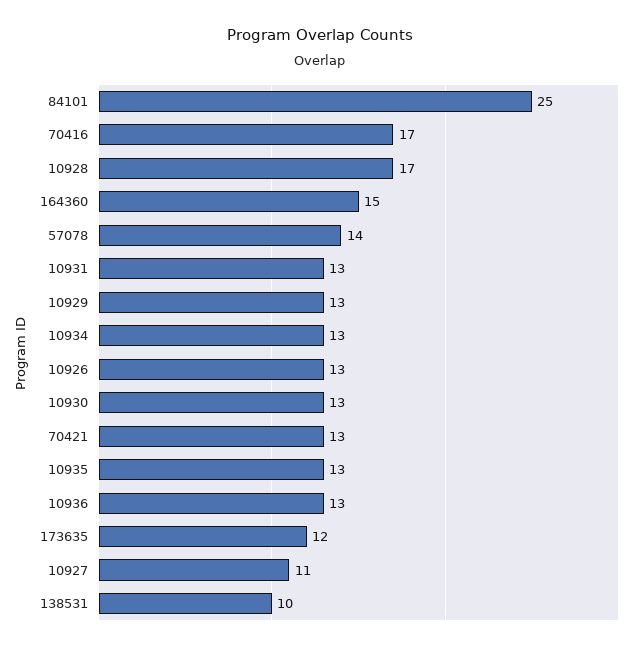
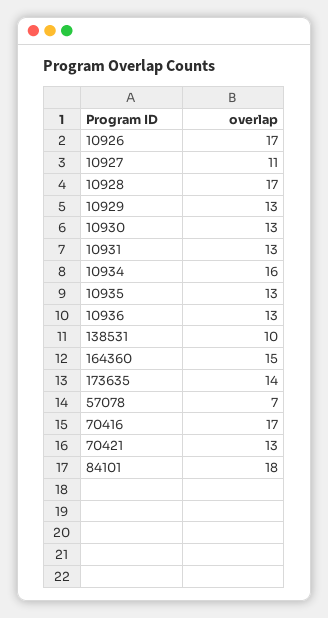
  {
-   "84101": 25,
+   "84101": 18,
    "70416": 17,
    "10928": 17,
    "164360": 15,
-   "57078": 14,
+   "57078": 7,
    "10931": 13,
    "10929": 13,
-   "10934": 13,
+   "10934": 16,
-   "10926": 13,
+   "10926": 17,
    "10930": 13,
    "70421": 13,
    "10935": 13,
    "10936": 13,
-   "173635": 12,
+   "173635": 14,
    "10927": 11,
    "138531": 10
  }

